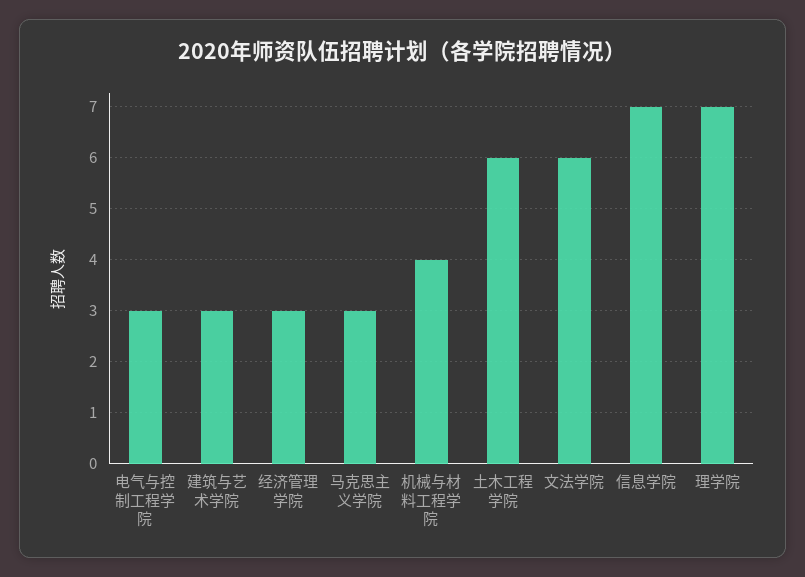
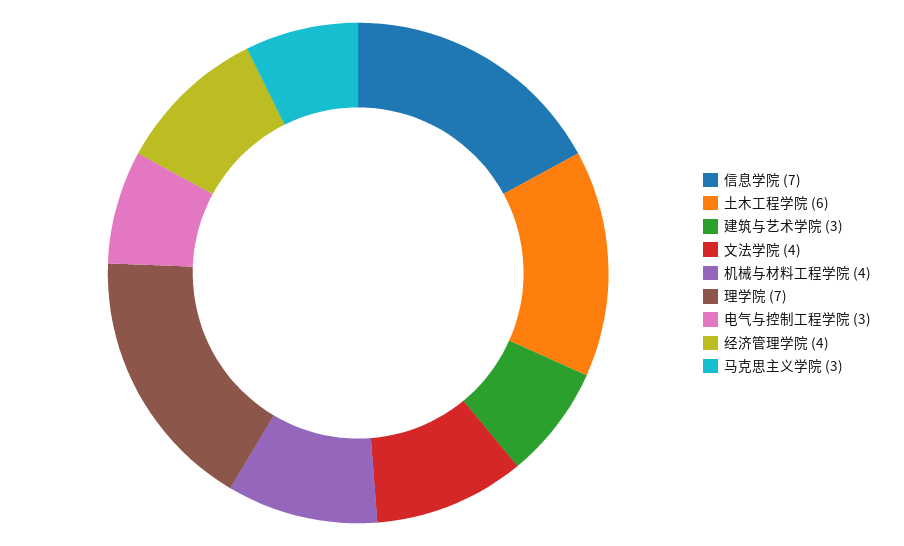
  {
    "电气与控制工程学院": 3,
    "建筑与艺术学院": 3,
-   "经济管理学院": 3,
+   "经济管理学院": 4,
    "马克思主义学院": 3,
    "机械与材料工程学院": 4,
    "土木工程学院": 6,
-   "文法学院": 6,
+   "文法学院": 4,
    "信息学院": 7,
    "理学院": 7
  }

